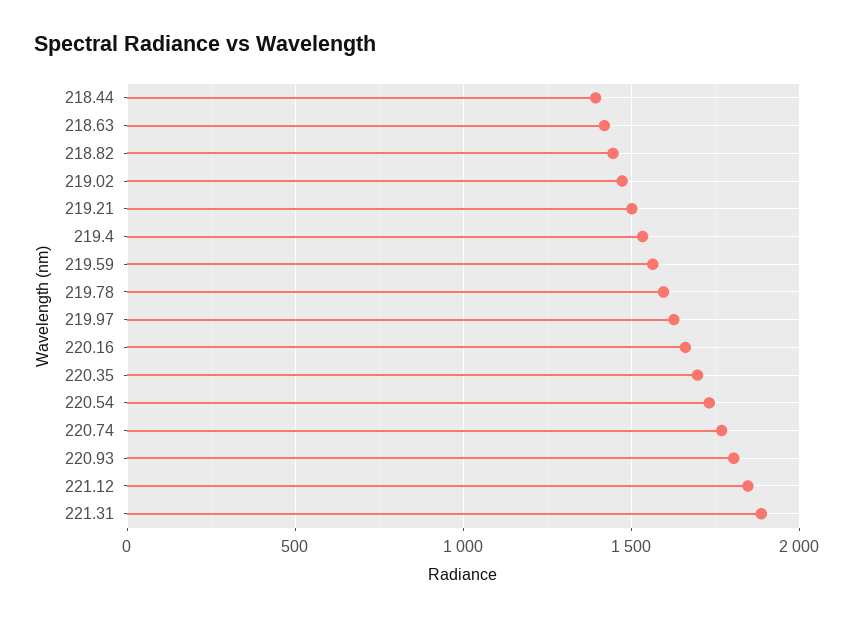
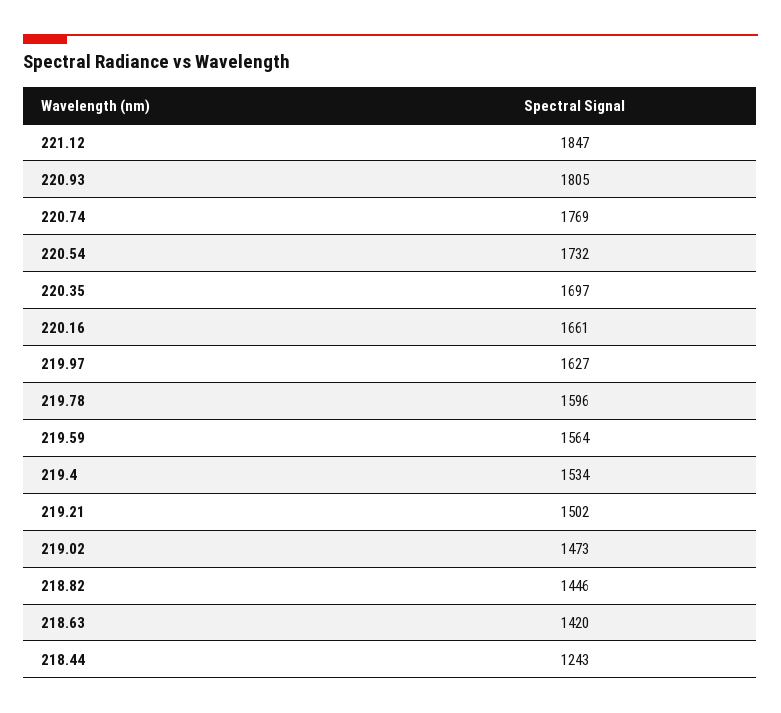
  {
-   "218.44": 1400,
+   "218.44": 1243,
    "218.63": 1420,
    "218.82": 1446,
    "219.02": 1473,
    "219.21": 1502,
    "219.4": 1534,
    "219.59": 1564,
    "219.78": 1596,
    "219.97": 1627,
    "220.16": 1661,
    "220.35": 1697,
    "220.54": 1732,
    "220.74": 1769,
    "220.93": 1805,
-   "221.12": 1847,
+   "221.12": 1847
-   "221.31": 1900
  }

